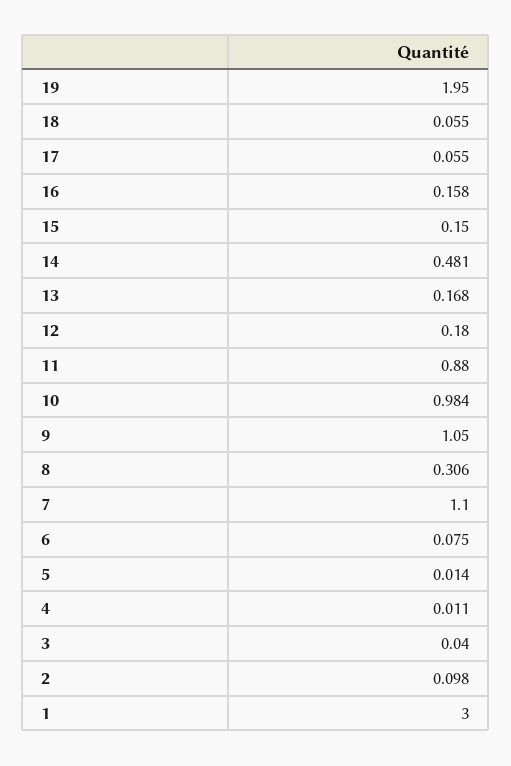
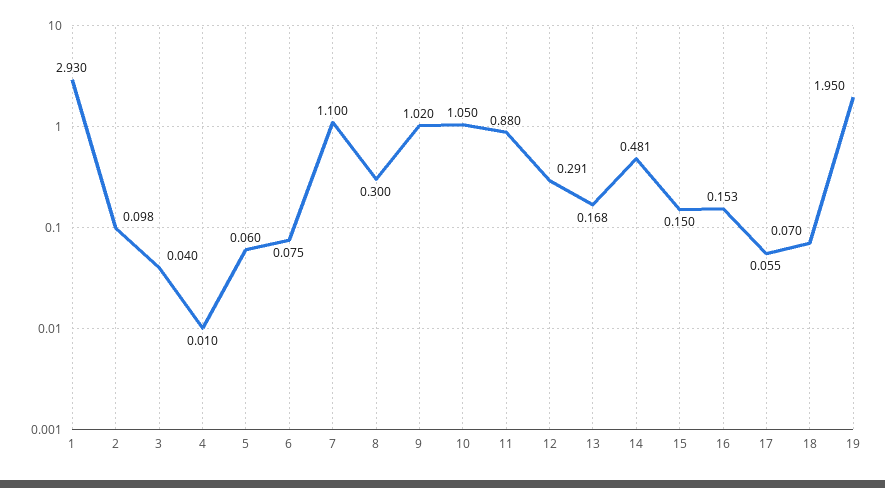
  {
    "19": 1.95,
-   "18": 0.055,
+   "18": 0.07,
    "17": 0.055,
-   "16": 0.158,
+   "16": 0.153,
    "15": 0.15,
    "14": 0.481,
    "13": 0.168,
-   "12": 0.18,
+   "12": 0.291,
    "11": 0.88,
-   "10": 0.984,
+   "10": 1.05,
-   "9": 1.05,
+   "9": 1.02,
-   "8": 0.306,
+   "8": 0.3,
    "7": 1.1,
    "6": 0.075,
-   "5": 0.014,
+   "5": 0.06,
-   "4": 0.011,
+   "4": 0.01,
    "3": 0.04,
    "2": 0.098,
-   "1": 3
+   "1": 2.93
  }

